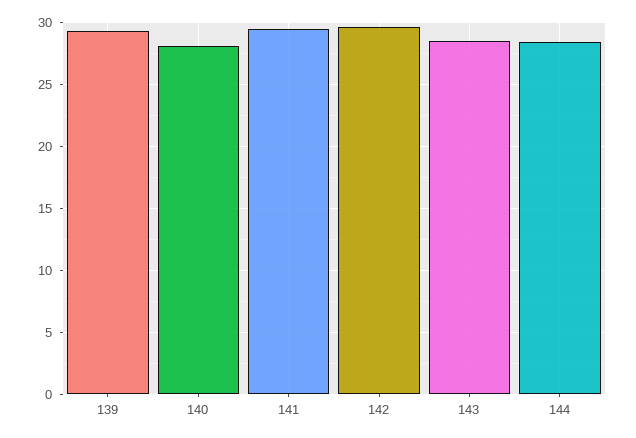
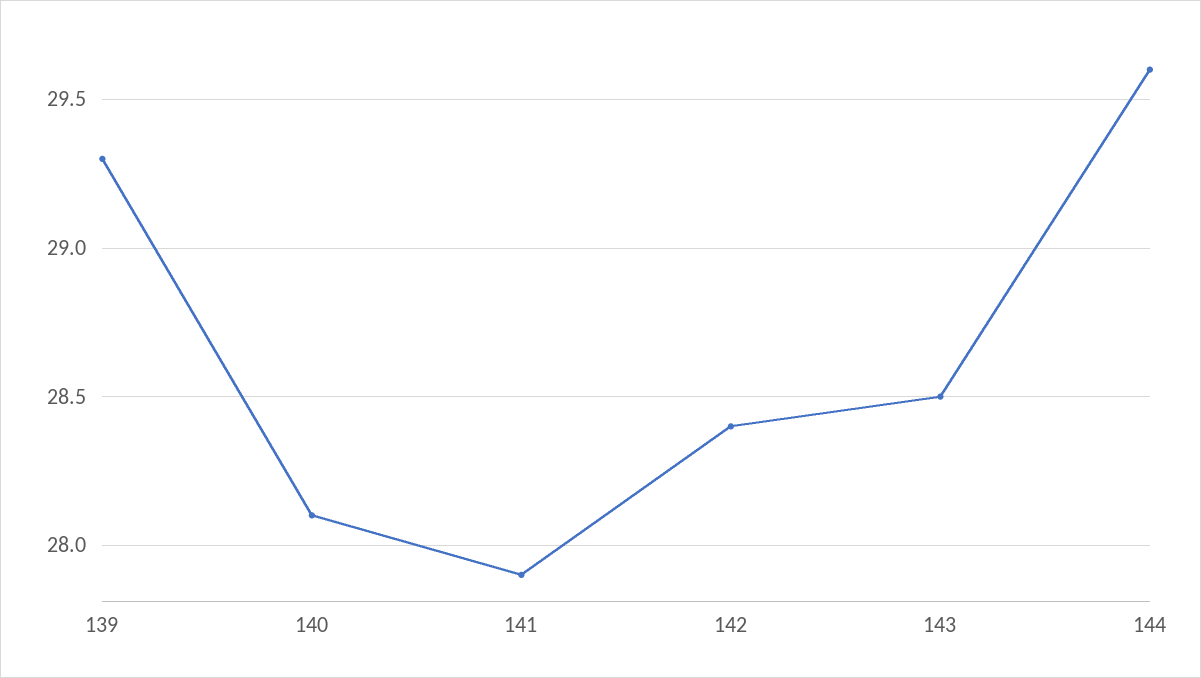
  {
    "139": 29.3,
    "140": 28.1,
-   "141": 29.5,
+   "141": 27.9,
-   "142": 29.5,
+   "142": 28.4,
    "143": 28.5,
-   "144": 28.5
+   "144": 29.6
  }

